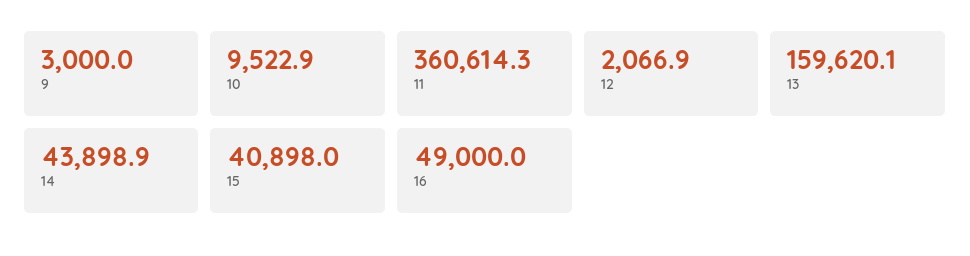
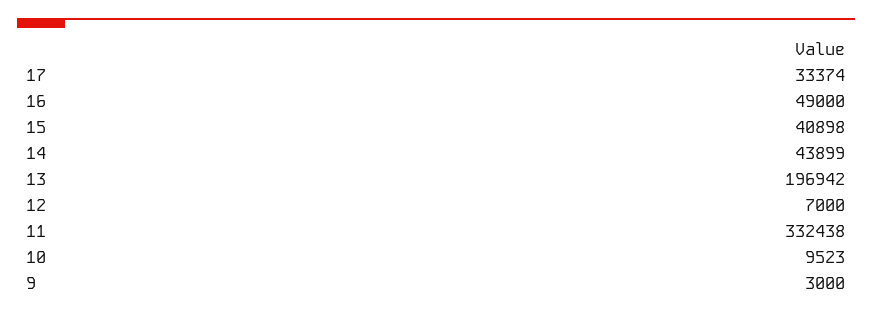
  {
    "9": 3000,
    "10": 9522.9,
-   "11": 360614.3,
+   "11": 332438,
-   "12": 2066.9,
+   "12": 7000,
-   "13": 159620.1,
+   "13": 196942,
    "14": 43898.9,
    "15": 40898,
-   "16": 49000
+   "16": 49000,
+   "17": 33374
  }

